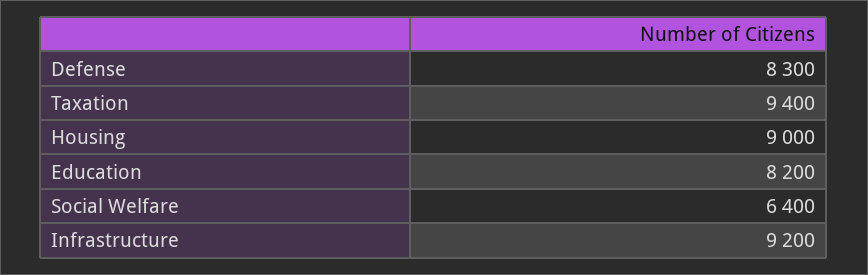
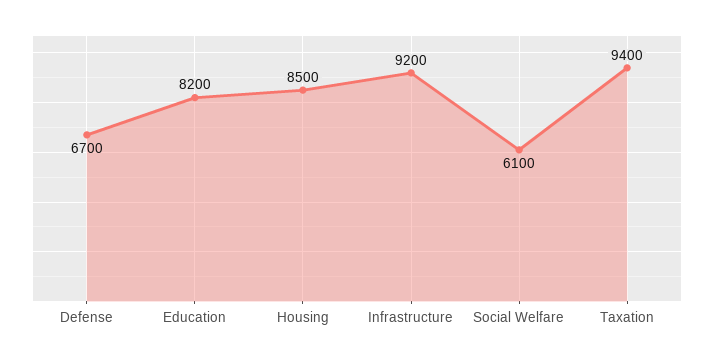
  {
-   "Defense": 8300,
+   "Defense": 6700,
    "Taxation": 9400,
-   "Housing": 9000,
+   "Housing": 8500,
    "Education": 8200,
-   "Social Welfare": 6400,
+   "Social Welfare": 6100,
    "Infrastructure": 9200
  }

